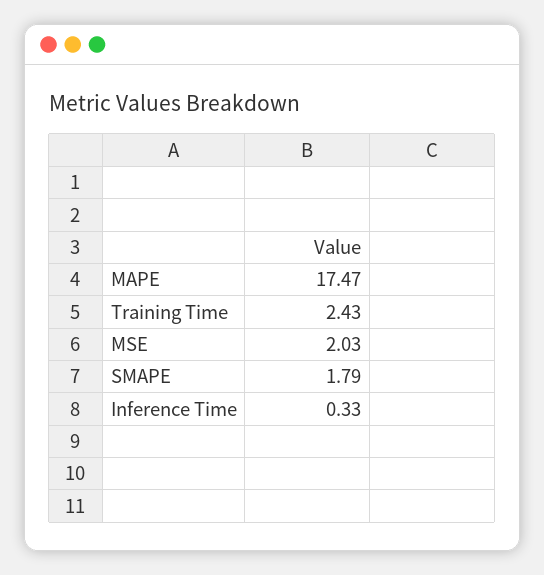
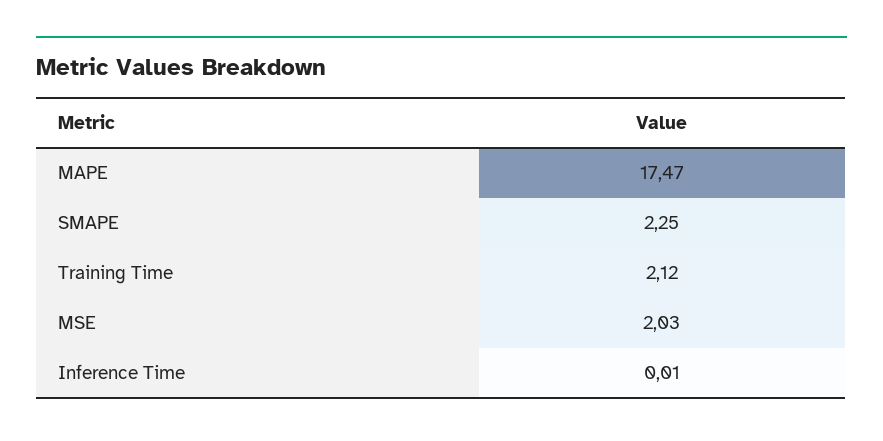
  {
    "MAPE": 17.47,
-   "Training Time": 2.43,
+   "Training Time": 2.12,
    "MSE": 2.03,
-   "SMAPE": 1.79,
+   "SMAPE": 2.25,
-   "Inference Time": 0.33
+   "Inference Time": 0.01
  }

